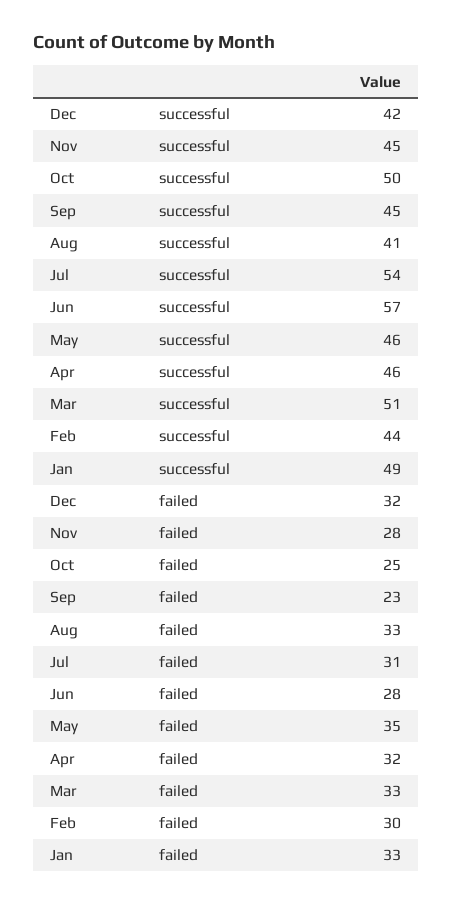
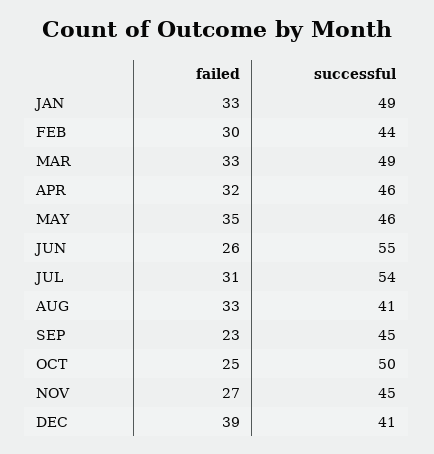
  {
    "Dec": {
-     "successful": 42,
+     "successful": 41,
-     "failed": 32
+     "failed": 39
    },
    "Nov": {
      "successful": 45,
-     "failed": 28
+     "failed": 27
    },
    "Oct": {
      "successful": 50,
      "failed": 25
    },
    "Sep": {
      "successful": 45,
      "failed": 23
    },
    "Aug": {
      "successful": 41,
      "failed": 33
    },
    "Jul": {
      "successful": 54,
      "failed": 31
    },
    "Jun": {
-     "successful": 57,
+     "successful": 55,
-     "failed": 28
+     "failed": 26
    },
    "May": {
      "successful": 46,
      "failed": 35
    },
    "Apr": {
      "successful": 46,
      "failed": 32
    },
    "Mar": {
-     "successful": 51,
+     "successful": 49,
      "failed": 33
    },
    "Feb": {
      "successful": 44,
      "failed": 30
    },
    "Jan": {
      "successful": 49,
      "failed": 33
    }
  }

